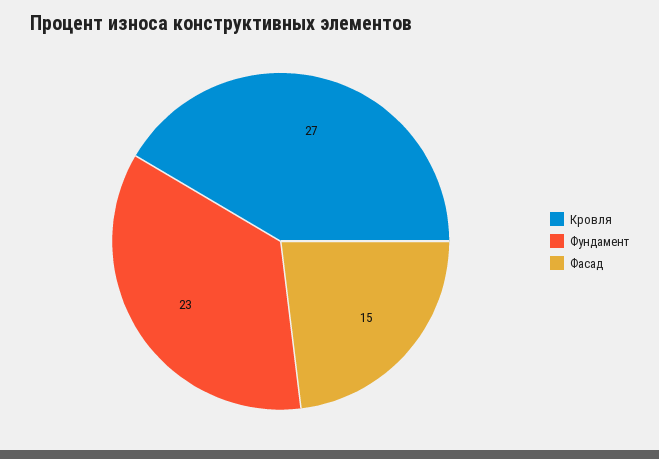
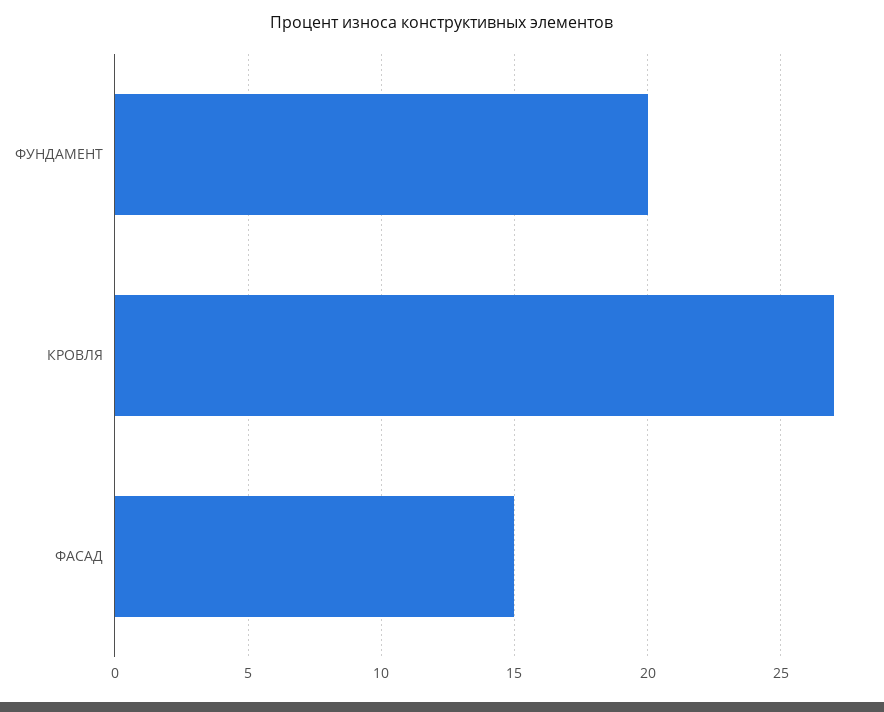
  {
    "Кровля": 27,
-   "Фундамент": 23,
+   "Фундамент": 20,
    "Фасад": 15
  }

